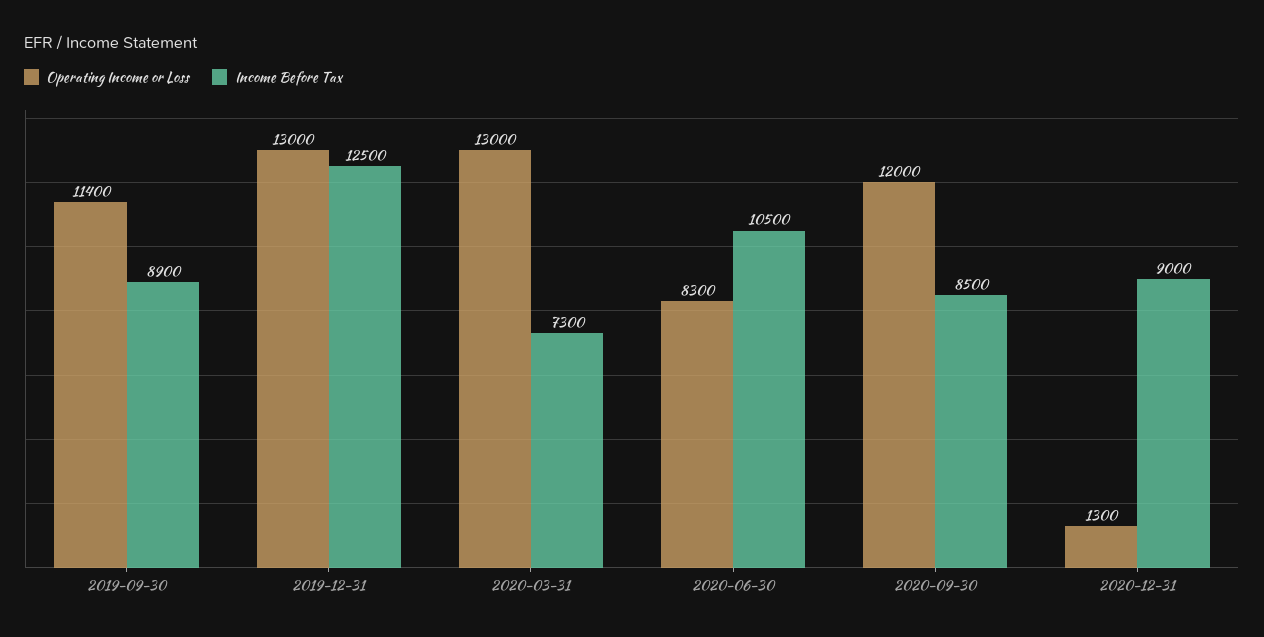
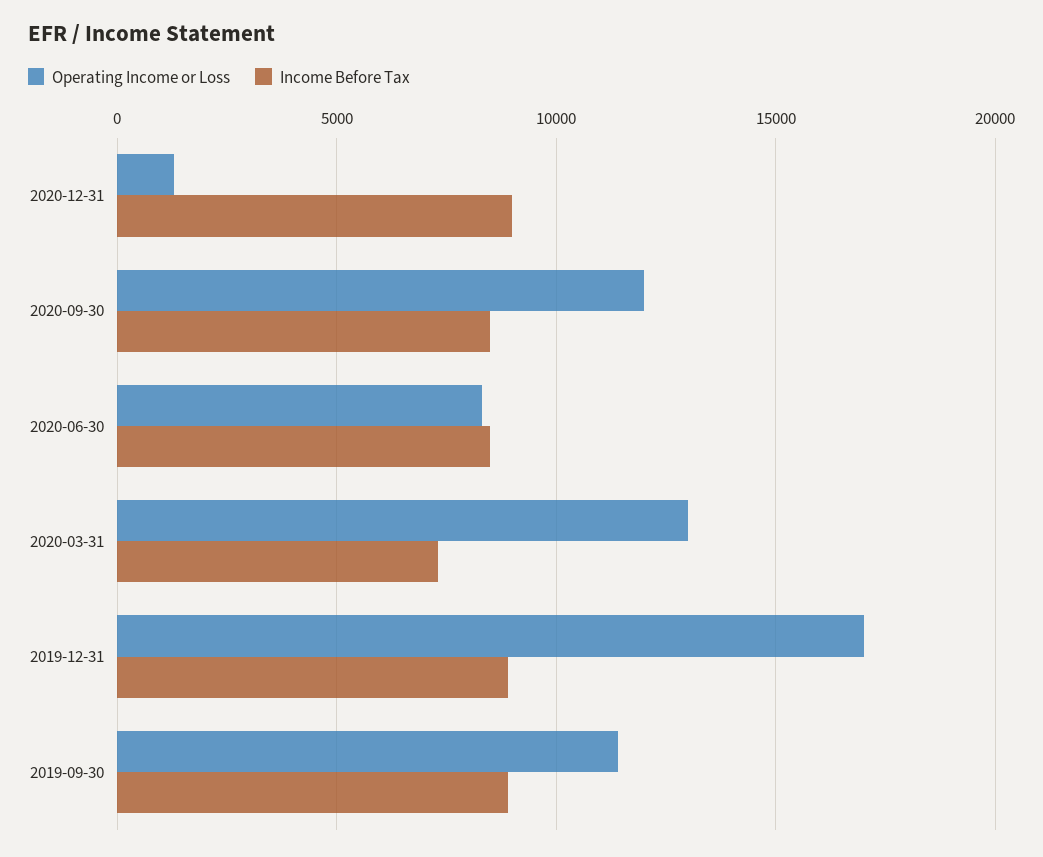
  {
    "Operating Income or Loss": {
      "2019-09-30": 11400,
-     "2019-12-31": 13000,
+     "2019-12-31": 17000,
      "2020-03-31": 13000,
      "2020-06-30": 8300,
      "2020-09-30": 12000,
      "2020-12-31": 1300
    },
    "Income Before Tax": {
      "2019-09-30": 8900,
-     "2019-12-31": 12500,
+     "2019-12-31": 9000,
      "2020-03-31": 7300,
-     "2020-06-30": 10500,
+     "2020-06-30": 8500,
      "2020-09-30": 8500,
      "2020-12-31": 9000
    }
  }

